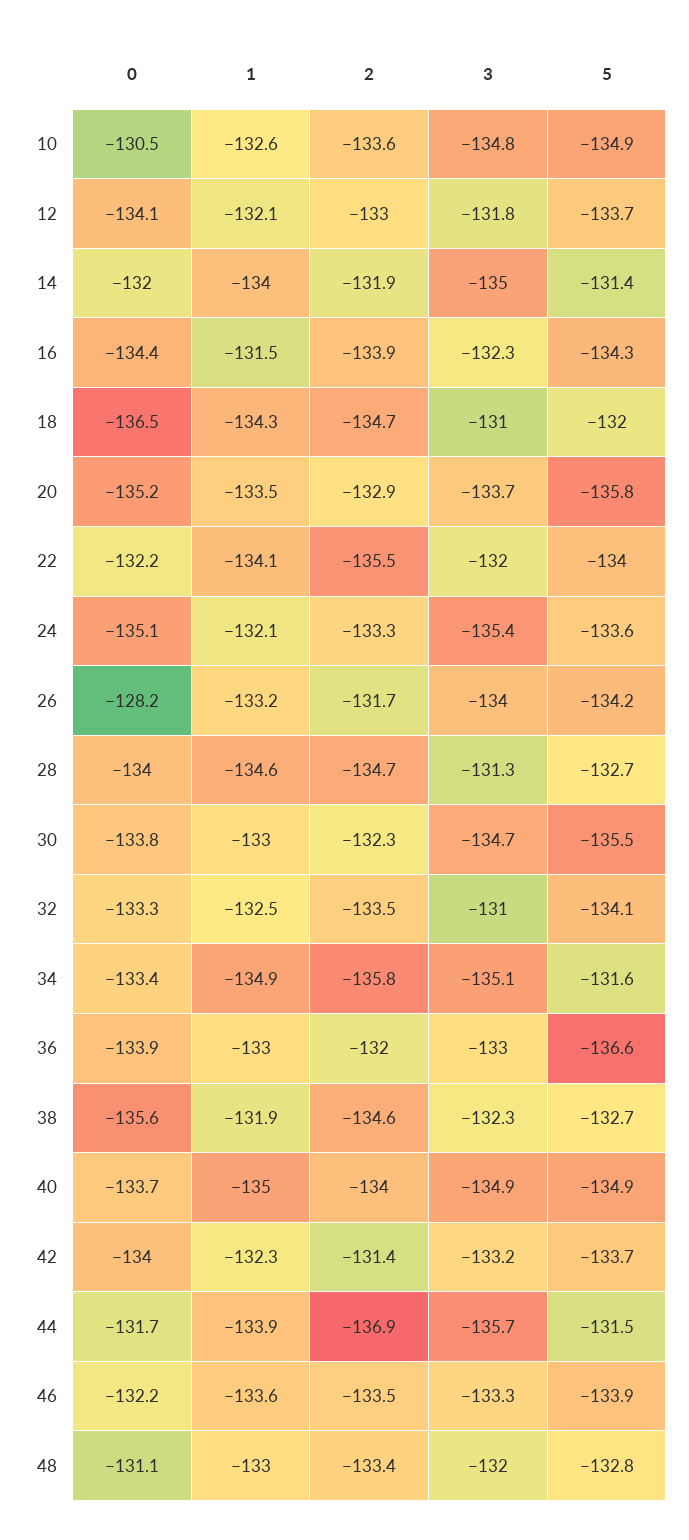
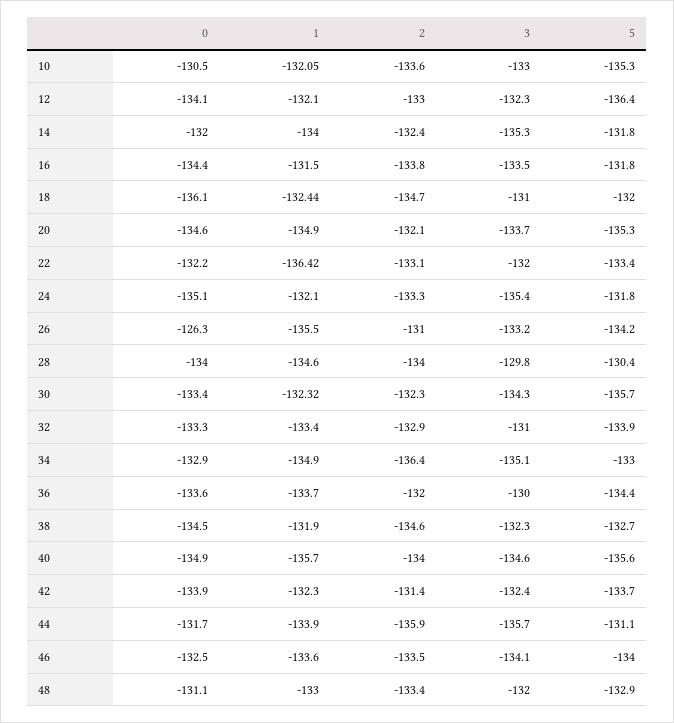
  {
    "0": {
      "10": -130.5,
      "12": -134.1,
      "14": -132,
      "16": -134.4,
-     "18": -136.5,
+     "18": -136.1,
-     "20": -135.2,
+     "20": -134.6,
      "22": -132.2,
      "24": -135.1,
-     "26": -128.2,
+     "26": -126.3,
      "28": -134,
-     "30": -133.8,
+     "30": -133.4,
      "32": -133.3,
-     "34": -133.4,
+     "34": -132.9,
-     "36": -133.9,
+     "36": -133.6,
-     "38": -135.6,
+     "38": -134.5,
-     "40": -133.7,
+     "40": -134.9,
-     "42": -134,
+     "42": -133.9,
      "44": -131.7,
-     "46": -132.2,
+     "46": -132.5,
      "48": -131.1
    },
    "1": {
-     "10": -132.6,
+     "10": -132.05,
      "12": -132.1,
      "14": -134,
      "16": -131.5,
-     "18": -134.3,
+     "18": -132.44,
-     "20": -133.5,
+     "20": -134.9,
-     "22": -134.1,
+     "22": -136.42,
      "24": -132.1,
-     "26": -133.2,
+     "26": -135.5,
      "28": -134.6,
-     "30": -133,
+     "30": -132.32,
-     "32": -132.5,
+     "32": -133.4,
      "34": -134.9,
-     "36": -133,
+     "36": -133.7,
      "38": -131.9,
-     "40": -135,
+     "40": -135.7,
      "42": -132.3,
      "44": -133.9,
      "46": -133.6,
      "48": -133
    },
    "2": {
      "10": -133.6,
      "12": -133,
-     "14": -131.9,
+     "14": -132.4,
-     "16": -133.9,
+     "16": -133.8,
      "18": -134.7,
-     "20": -132.9,
+     "20": -132.1,
-     "22": -135.5,
+     "22": -133.1,
      "24": -133.3,
-     "26": -131.7,
+     "26": -131,
-     "28": -134.7,
+     "28": -134,
      "30": -132.3,
-     "32": -133.5,
+     "32": -132.9,
-     "34": -135.8,
+     "34": -136.4,
      "36": -132,
      "38": -134.6,
      "40": -134,
      "42": -131.4,
-     "44": -136.9,
+     "44": -135.9,
      "46": -133.5,
      "48": -133.4
    },
    "3": {
-     "10": -134.8,
+     "10": -133,
-     "12": -131.8,
+     "12": -132.3,
-     "14": -135,
+     "14": -135.3,
-     "16": -132.3,
+     "16": -133.5,
      "18": -131,
      "20": -133.7,
      "22": -132,
      "24": -135.4,
-     "26": -134,
+     "26": -133.2,
-     "28": -131.3,
+     "28": -129.8,
-     "30": -134.7,
+     "30": -134.3,
      "32": -131,
      "34": -135.1,
-     "36": -133,
+     "36": -130,
      "38": -132.3,
-     "40": -134.9,
+     "40": -134.6,
-     "42": -133.2,
+     "42": -132.4,
      "44": -135.7,
-     "46": -133.3,
+     "46": -134.1,
      "48": -132
    },
    "5": {
-     "10": -134.9,
+     "10": -135.3,
-     "12": -133.7,
+     "12": -136.4,
-     "14": -131.4,
+     "14": -131.8,
-     "16": -134.3,
+     "16": -131.8,
      "18": -132,
-     "20": -135.8,
+     "20": -135.3,
-     "22": -134,
+     "22": -133.4,
-     "24": -133.6,
+     "24": -131.8,
      "26": -134.2,
-     "28": -132.7,
+     "28": -130.4,
-     "30": -135.5,
+     "30": -135.7,
-     "32": -134.1,
+     "32": -133.9,
-     "34": -131.6,
+     "34": -133,
-     "36": -136.6,
+     "36": -134.4,
      "38": -132.7,
-     "40": -134.9,
+     "40": -135.6,
      "42": -133.7,
-     "44": -131.5,
+     "44": -131.1,
-     "46": -133.9,
+     "46": -134,
-     "48": -132.8
+     "48": -132.9
    }
  }

